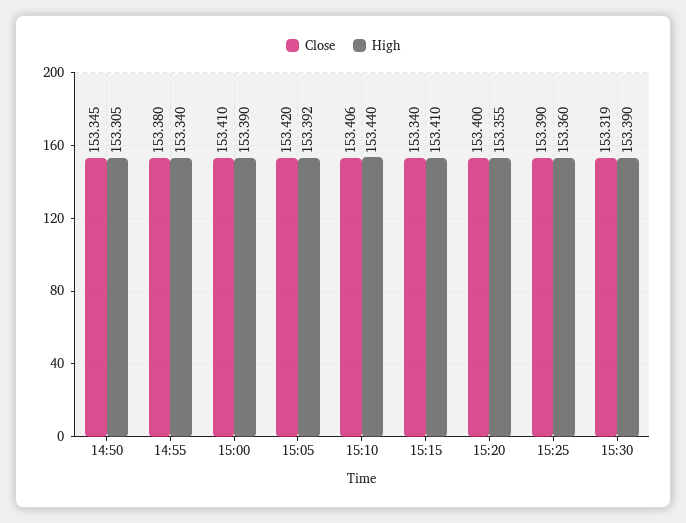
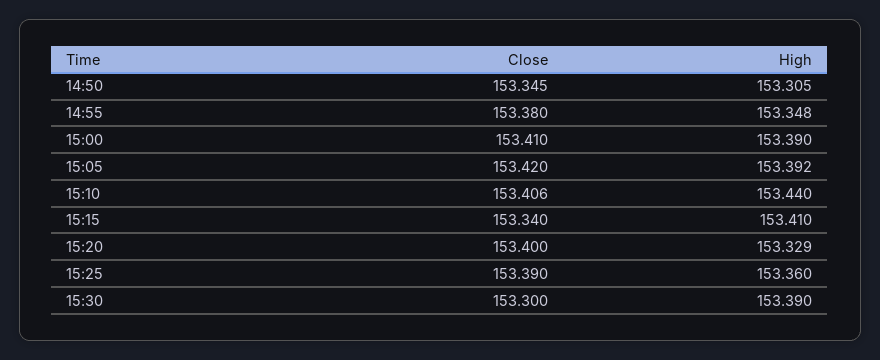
  {
    "Close": {
      "14:50": 153.345,
      "14:55": 153.38,
      "15:00": 153.41,
      "15:05": 153.42,
      "15:10": 153.406,
      "15:15": 153.34,
      "15:20": 153.4,
      "15:25": 153.39,
-     "15:30": 153.319
+     "15:30": 153.3
    },
    "High": {
      "14:50": 153.305,
-     "14:55": 153.34,
+     "14:55": 153.348,
      "15:00": 153.39,
      "15:05": 153.392,
      "15:10": 153.44,
      "15:15": 153.41,
-     "15:20": 153.355,
+     "15:20": 153.329,
      "15:25": 153.36,
      "15:30": 153.39
    }
  }

